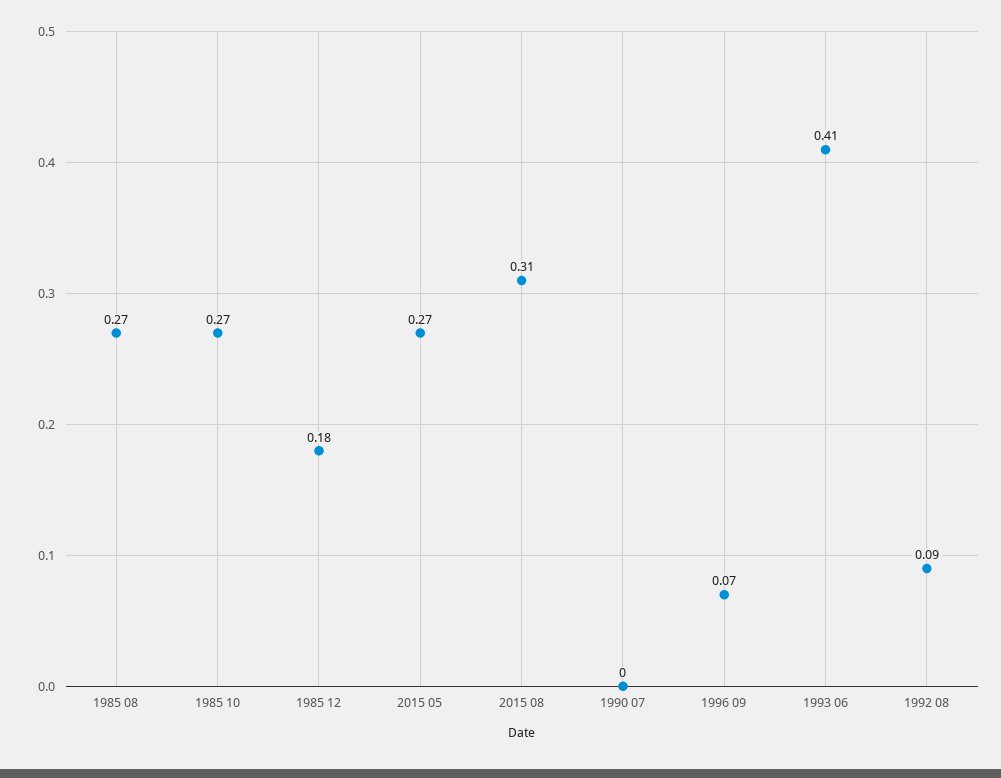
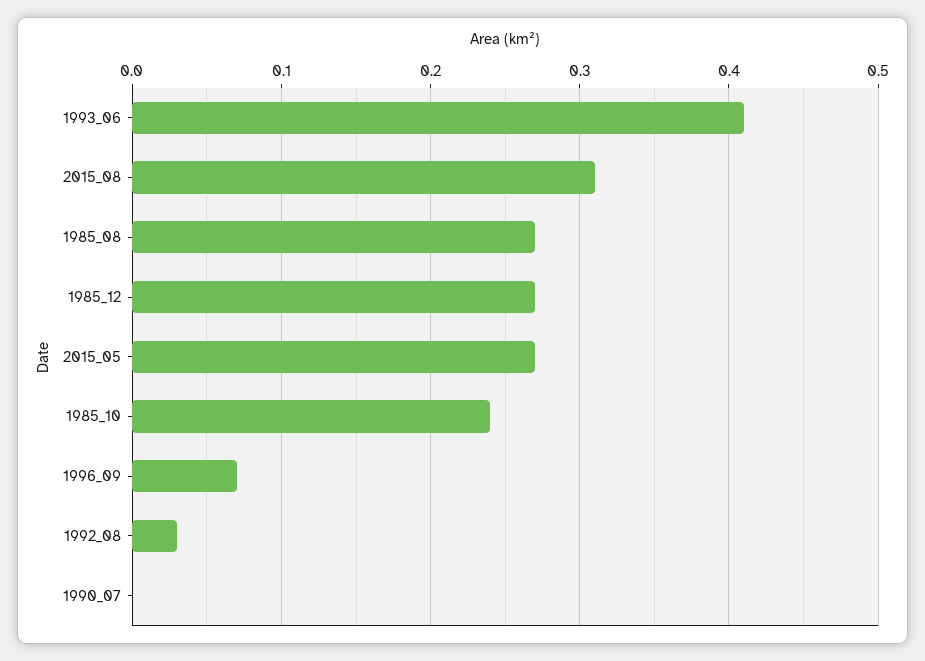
  {
    "1985 08": 0.27,
-   "1985 10": 0.27,
+   "1985 10": 0.24,
-   "1985 12": 0.18,
+   "1985 12": 0.27,
    "2015 05": 0.27,
    "2015 08": 0.31,
    "1990 07": 0,
    "1996 09": 0.07,
    "1993 06": 0.41,
-   "1992 08": 0.09
+   "1992 08": 0.03
  }

